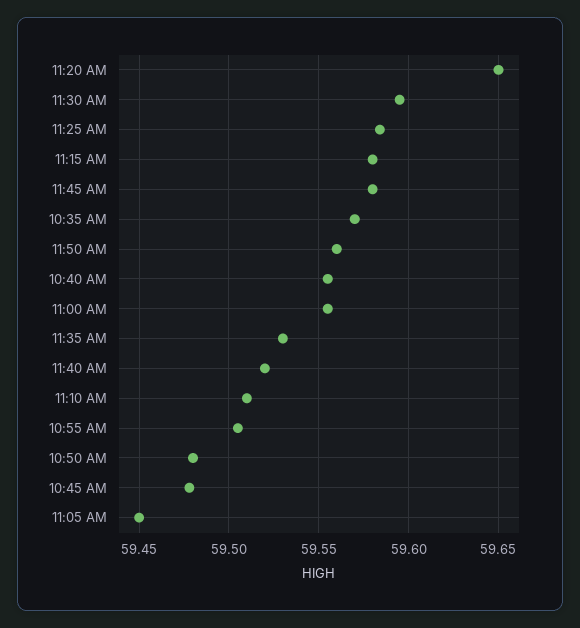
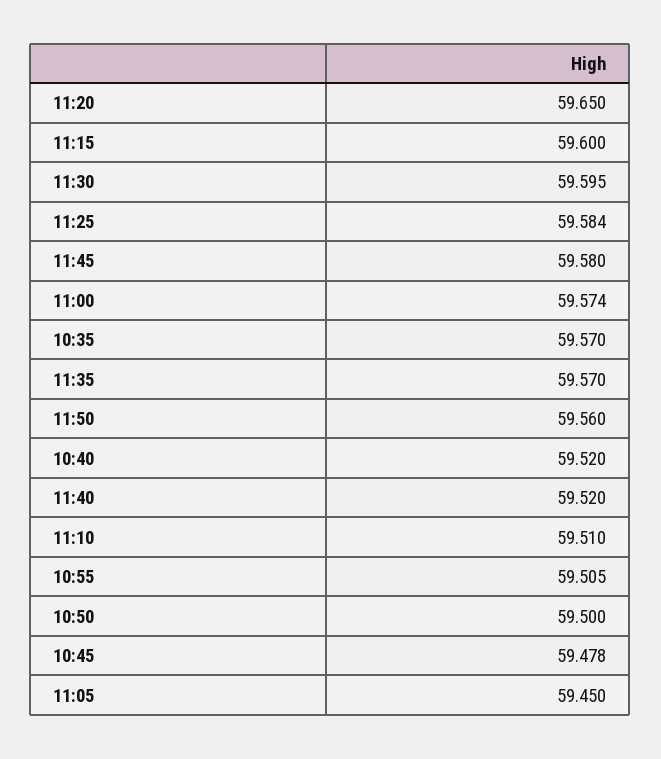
  {
    "11:20 AM": 59.65,
    "11:30 AM": 59.595,
    "11:25 AM": 59.584,
-   "11:15 AM": 59.58,
+   "11:15 AM": 59.6,
    "11:45 AM": 59.58,
    "10:35 AM": 59.57,
    "11:50 AM": 59.56,
-   "10:40 AM": 59.555,
+   "10:40 AM": 59.52,
-   "11:00 AM": 59.555,
+   "11:00 AM": 59.574,
-   "11:35 AM": 59.53,
+   "11:35 AM": 59.57,
    "11:40 AM": 59.52,
    "11:10 AM": 59.51,
    "10:55 AM": 59.505,
-   "10:50 AM": 59.48,
+   "10:50 AM": 59.5,
    "10:45 AM": 59.478,
    "11:05 AM": 59.45
  }

